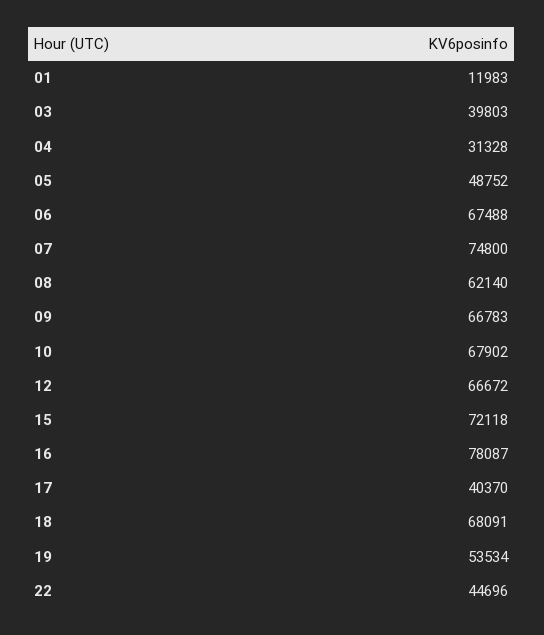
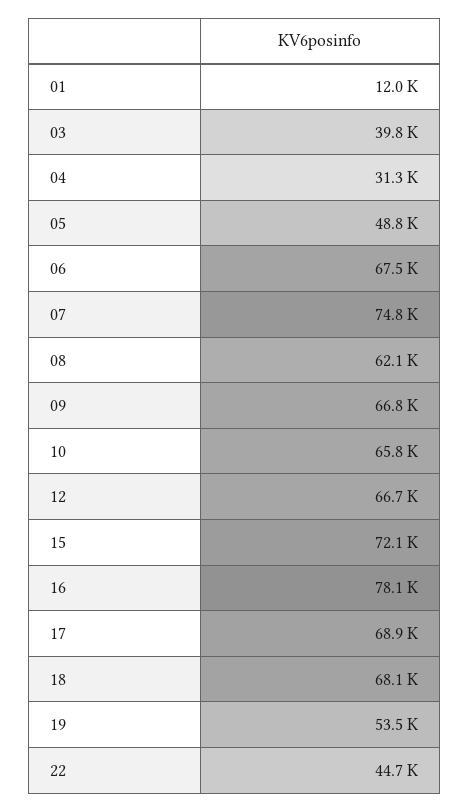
  {
    "01": 11983,
    "03": 39803,
    "04": 31328,
    "05": 48752,
    "06": 67488,
    "07": 74800,
    "08": 62140,
    "09": 66783,
-   "10": 67902,
+   "10": 65800,
    "12": 66672,
    "15": 72118,
    "16": 78087,
-   "17": 40370,
+   "17": 68900,
    "18": 68091,
    "19": 53534,
    "22": 44696
  }

